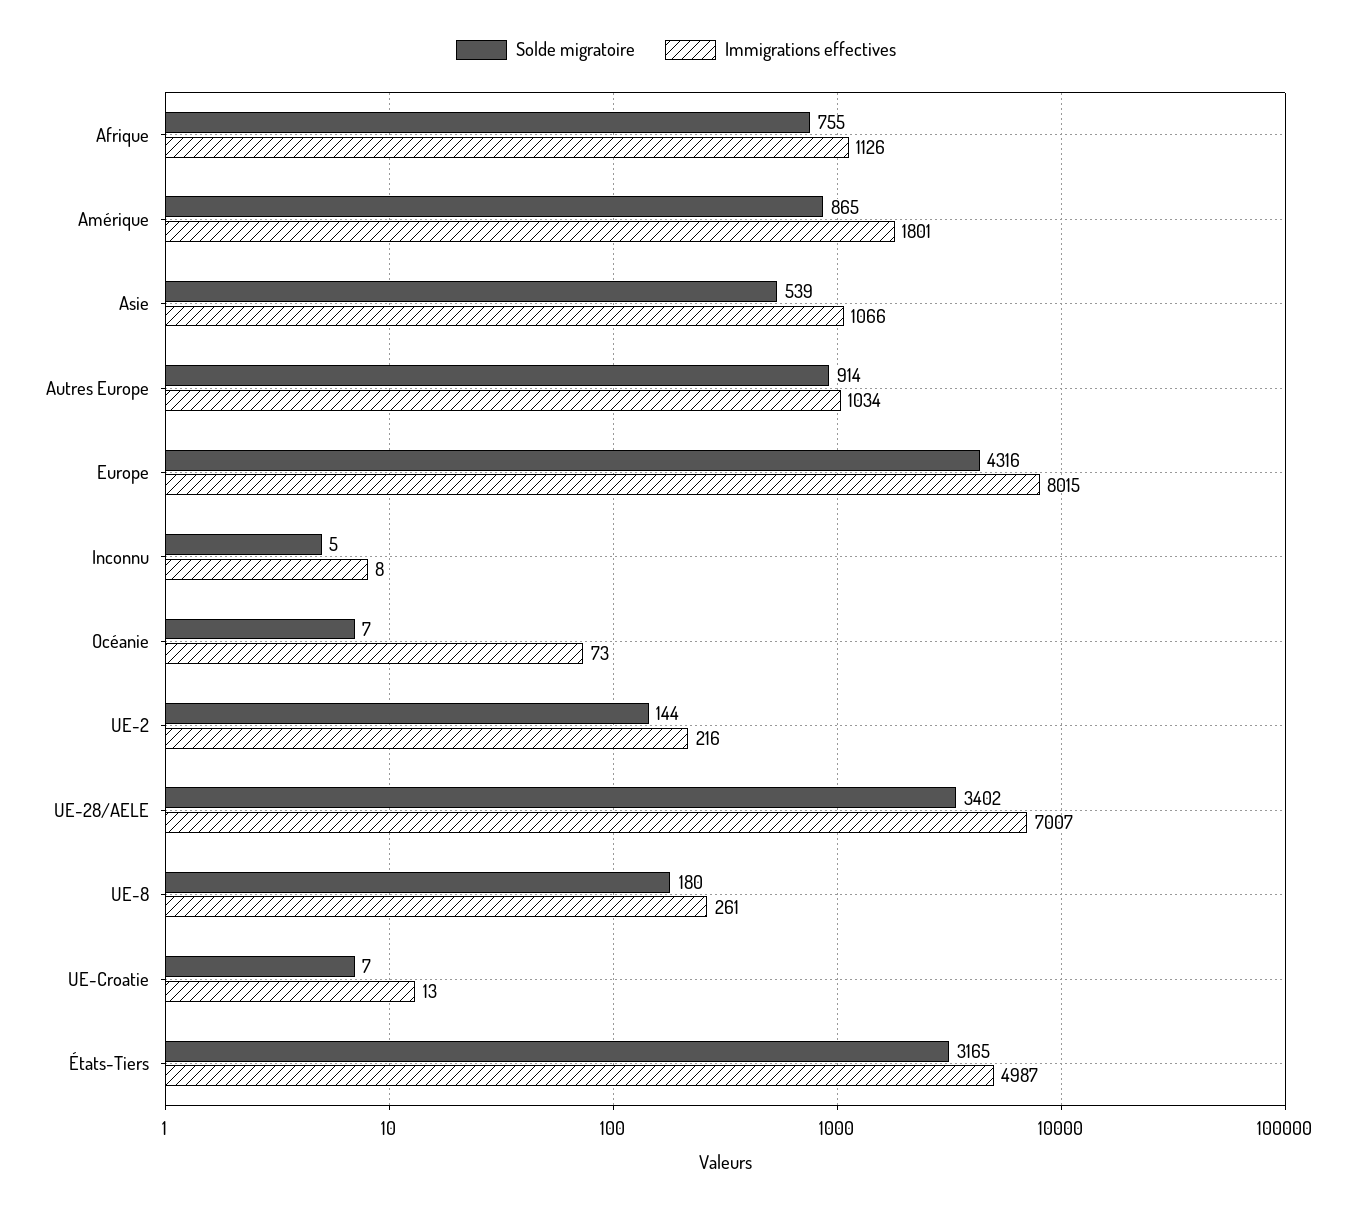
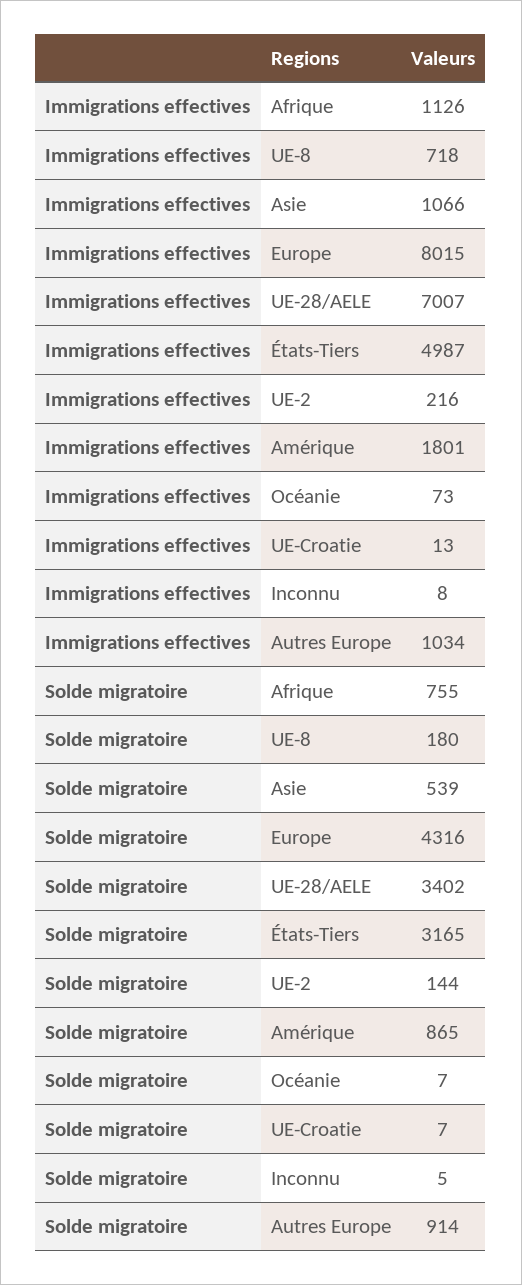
  {
    "Solde migratoire": {
      "Afrique": 755,
      "Amérique": 865,
      "Asie": 539,
      "Autres Europe": 914,
      "Europe": 4316,
      "Inconnu": 5,
      "Océanie": 7,
      "UE-2": 144,
      "UE-28/AELE": 3402,
      "UE-8": 180,
      "UE-Croatie": 7,
      "États-Tiers": 3165
    },
    "Immigrations effectives": {
      "Afrique": 1126,
      "Amérique": 1801,
      "Asie": 1066,
      "Autres Europe": 1034,
      "Europe": 8015,
      "Inconnu": 8,
      "Océanie": 73,
      "UE-2": 216,
      "UE-28/AELE": 7007,
-     "UE-8": 261,
+     "UE-8": 718,
      "UE-Croatie": 13,
      "États-Tiers": 4987
    }
  }

